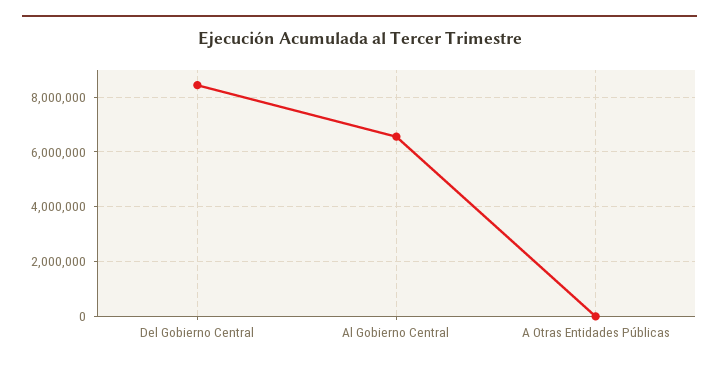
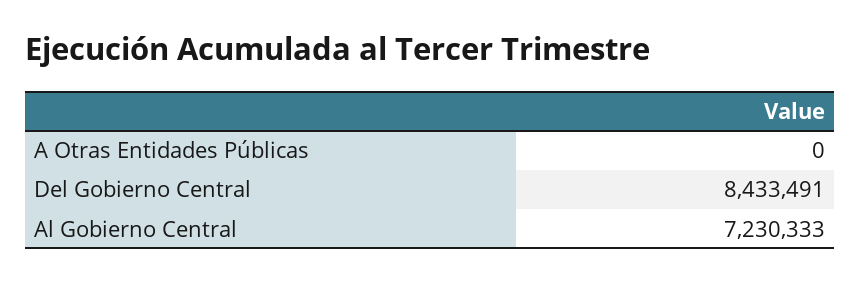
  {
    "Del Gobierno Central": 8433491,
-   "Al Gobierno Central": 6500000,
+   "Al Gobierno Central": 7230333,
    "A Otras Entidades Públicas": 0
  }

